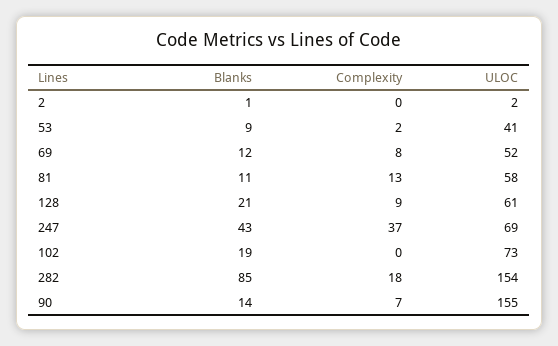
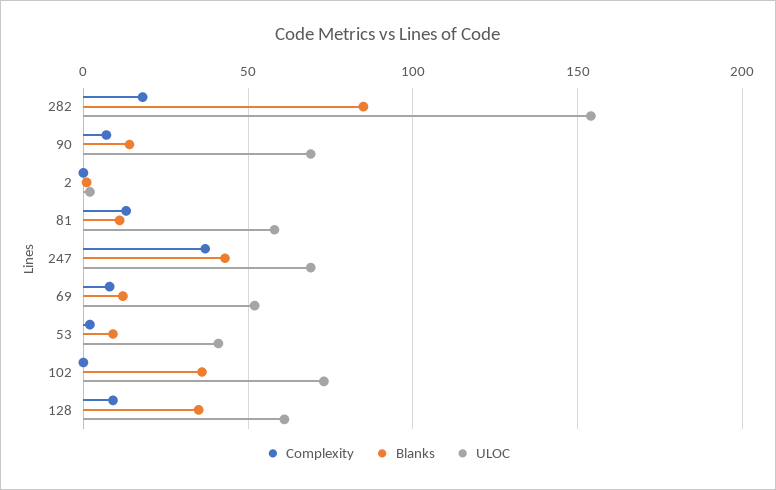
  {
    "Blanks": {
      "2": 1,
      "53": 9,
      "69": 12,
      "81": 11,
-     "128": 21,
+     "128": 35,
      "247": 43,
-     "102": 19,
+     "102": 35,
      "282": 85,
      "90": 14
    },
    "Complexity": {
      "2": 0,
      "53": 2,
      "69": 8,
      "81": 13,
      "128": 9,
      "247": 37,
      "102": 0,
      "282": 18,
      "90": 7
    },
    "ULOC": {
      "2": 2,
      "53": 41,
      "69": 52,
      "81": 58,
      "128": 61,
      "247": 69,
      "102": 73,
      "282": 154,
-     "90": 155
+     "90": 70
    }
  }

